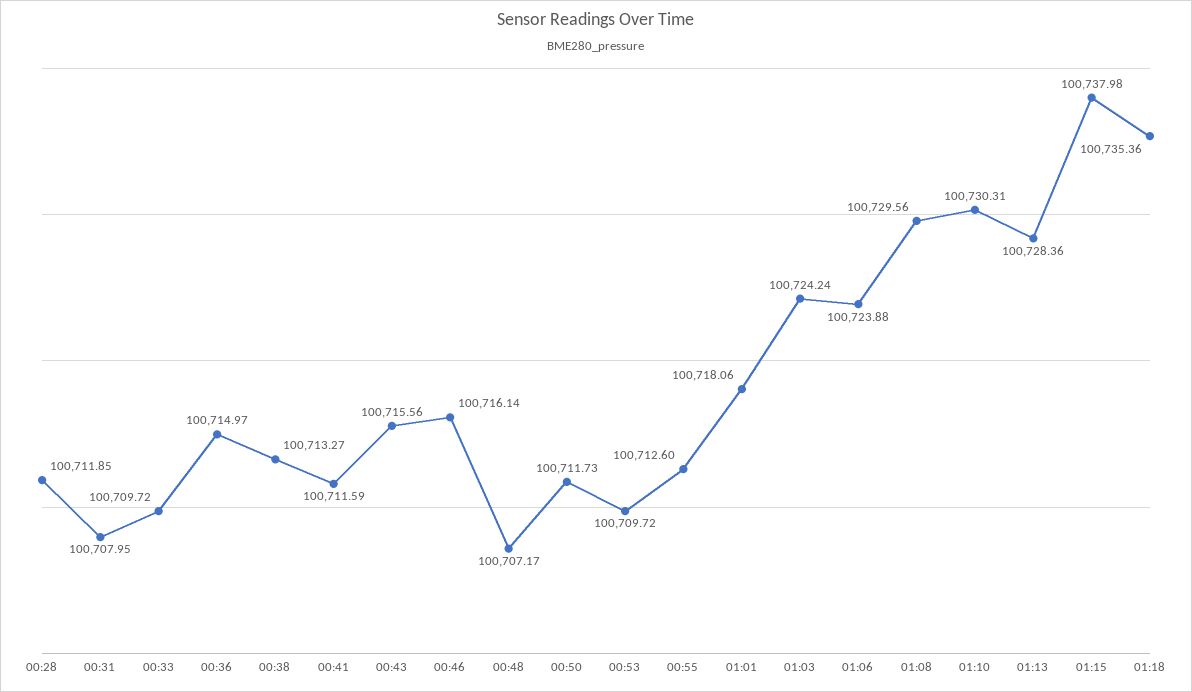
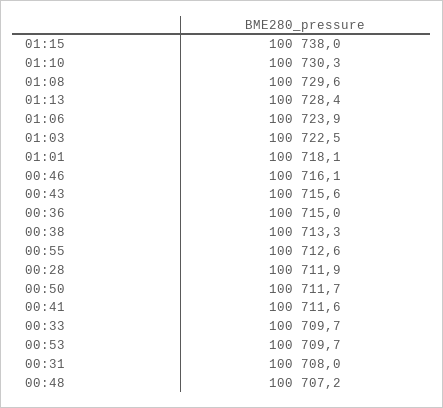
  {
    "00:28": 100711.85,
    "00:31": 100707.95,
    "00:33": 100709.72,
    "00:36": 100714.97,
    "00:38": 100713.27,
    "00:41": 100711.59,
    "00:43": 100715.56,
    "00:46": 100716.14,
    "00:48": 100707.17,
    "00:50": 100711.73,
    "00:53": 100709.72,
    "00:55": 100712.6,
    "01:01": 100718.06,
-   "01:03": 100724.24,
+   "01:03": 100722.5,
    "01:06": 100723.88,
    "01:08": 100729.56,
    "01:10": 100730.31,
    "01:13": 100728.36,
-   "01:15": 100737.98,
+   "01:15": 100737.98
-   "01:18": 100735.36
  }

